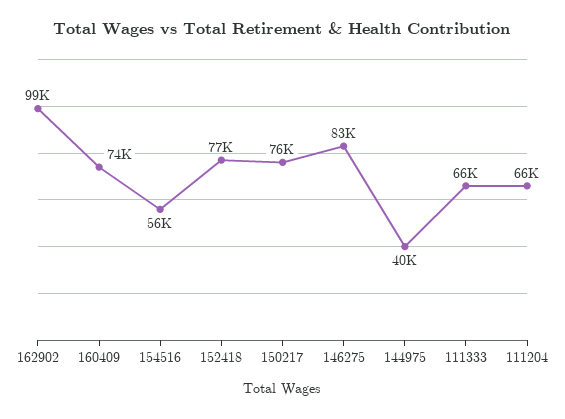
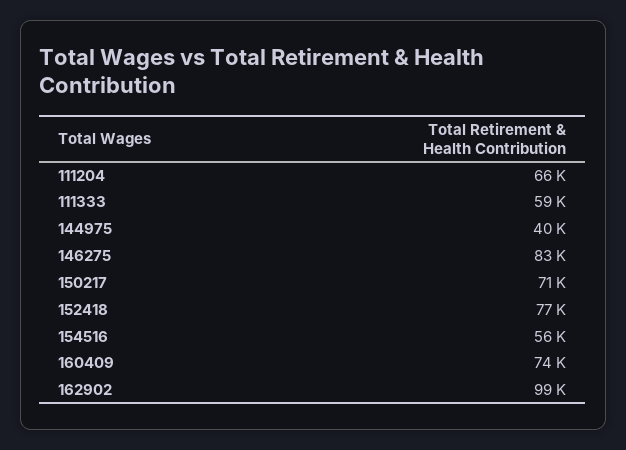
  {
    "162902": 99000,
    "160409": 74000,
    "154516": 56000,
    "152418": 77000,
-   "150217": 76000,
+   "150217": 71000,
    "146275": 83000,
    "144975": 40000,
-   "111333": 66000,
+   "111333": 59000,
    "111204": 66000
  }

